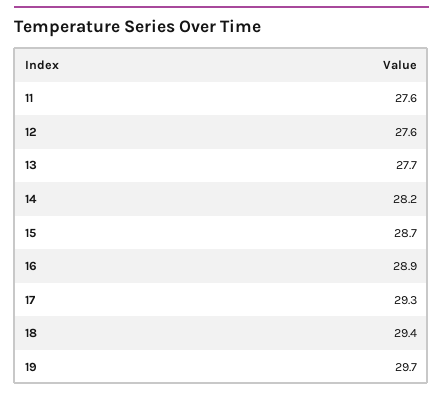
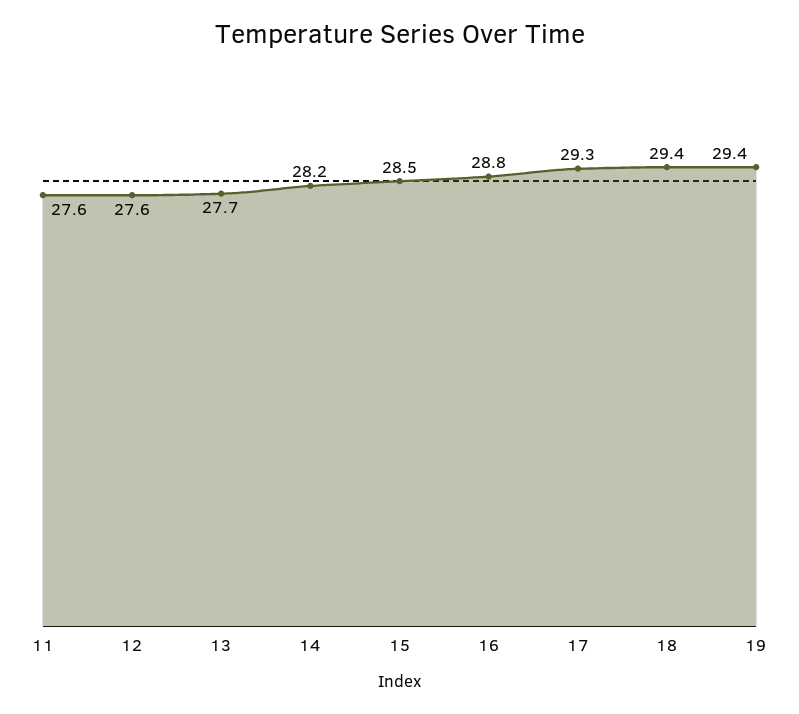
  {
    "11": 27.6,
    "12": 27.6,
    "13": 27.7,
    "14": 28.2,
-   "15": 28.7,
+   "15": 28.5,
-   "16": 28.9,
+   "16": 28.8,
    "17": 29.3,
    "18": 29.4,
-   "19": 29.7
+   "19": 29.4
  }

